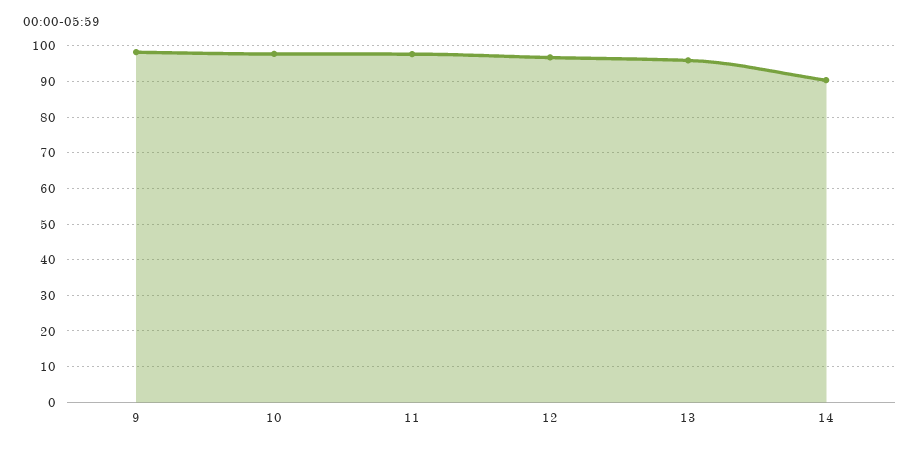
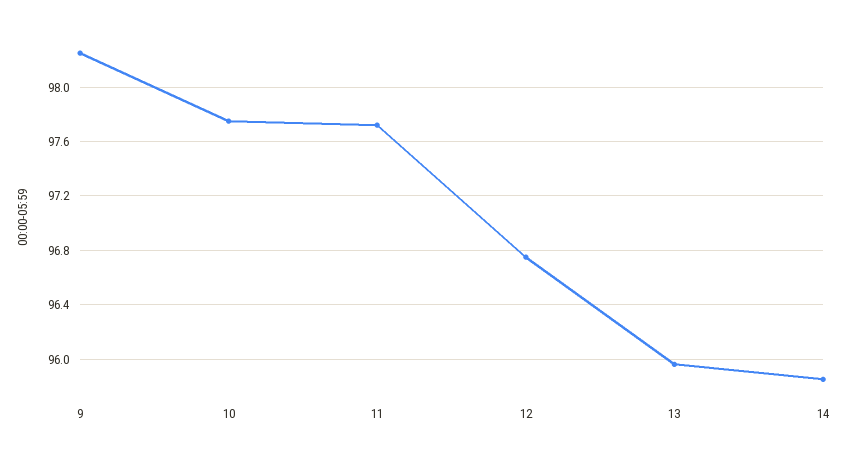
  {
    "9": 98.25,
    "10": 97.75,
    "11": 97.7,
    "12": 96.75,
    "13": 95.95,
-   "14": 90
+   "14": 95.85
  }

